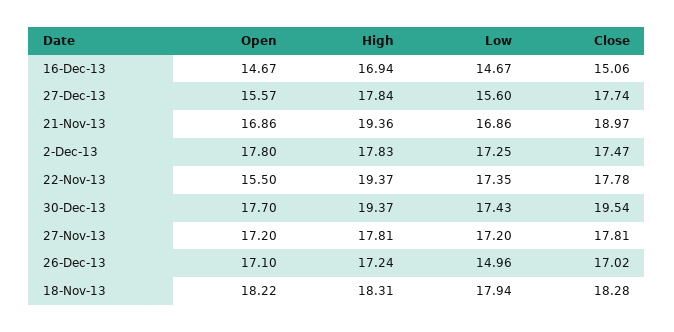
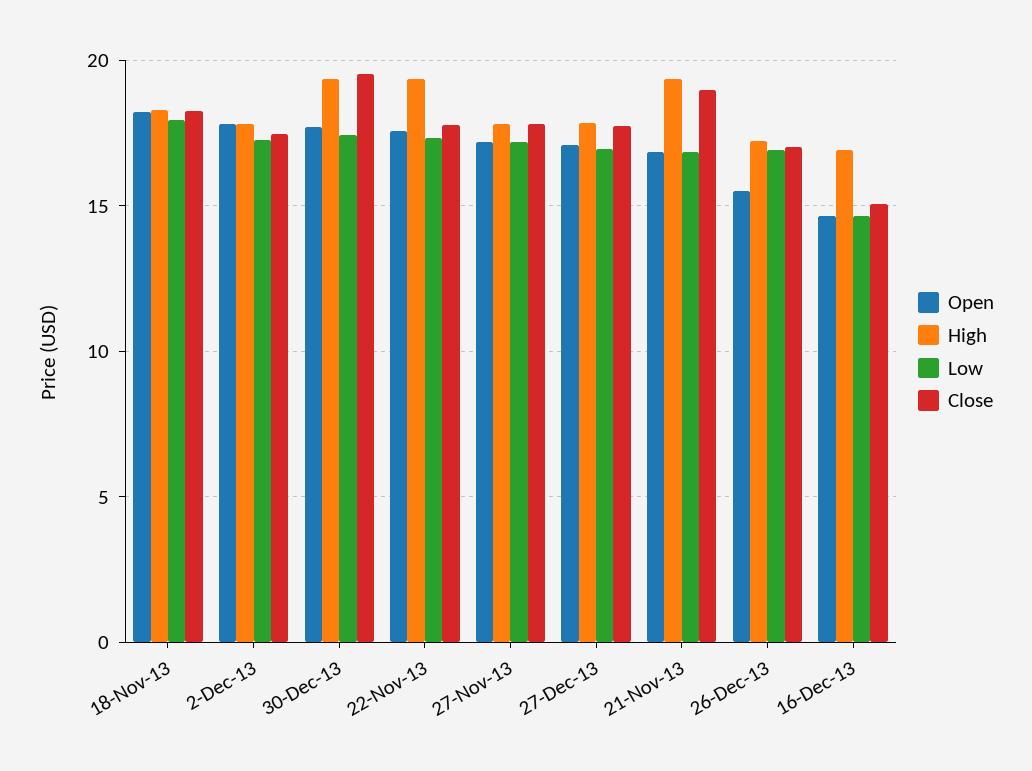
  {
    "Open": {
      "16-Dec-13": 14.67,
-     "27-Dec-13": 15.57,
+     "27-Dec-13": 17,
      "21-Nov-13": 16.86,
      "2-Dec-13": 17.8,
-     "22-Nov-13": 15.5,
+     "22-Nov-13": 17.5,
      "30-Dec-13": 17.7,
      "27-Nov-13": 17.2,
-     "26-Dec-13": 17.1,
+     "26-Dec-13": 15.5,
      "18-Nov-13": 18.22
    },
    "High": {
      "16-Dec-13": 16.94,
      "27-Dec-13": 17.84,
      "21-Nov-13": 19.36,
      "2-Dec-13": 17.83,
      "22-Nov-13": 19.37,
      "30-Dec-13": 19.37,
      "27-Nov-13": 17.81,
      "26-Dec-13": 17.24,
      "18-Nov-13": 18.31
    },
    "Low": {
      "16-Dec-13": 14.67,
-     "27-Dec-13": 15.6,
+     "27-Dec-13": 17,
      "21-Nov-13": 16.86,
      "2-Dec-13": 17.25,
      "22-Nov-13": 17.35,
      "30-Dec-13": 17.43,
      "27-Nov-13": 17.2,
-     "26-Dec-13": 14.96,
+     "26-Dec-13": 17,
      "18-Nov-13": 17.94
    },
    "Close": {
      "16-Dec-13": 15.06,
      "27-Dec-13": 17.74,
      "21-Nov-13": 18.97,
      "2-Dec-13": 17.47,
      "22-Nov-13": 17.78,
      "30-Dec-13": 19.54,
      "27-Nov-13": 17.81,
      "26-Dec-13": 17.02,
      "18-Nov-13": 18.28
    }
  }

